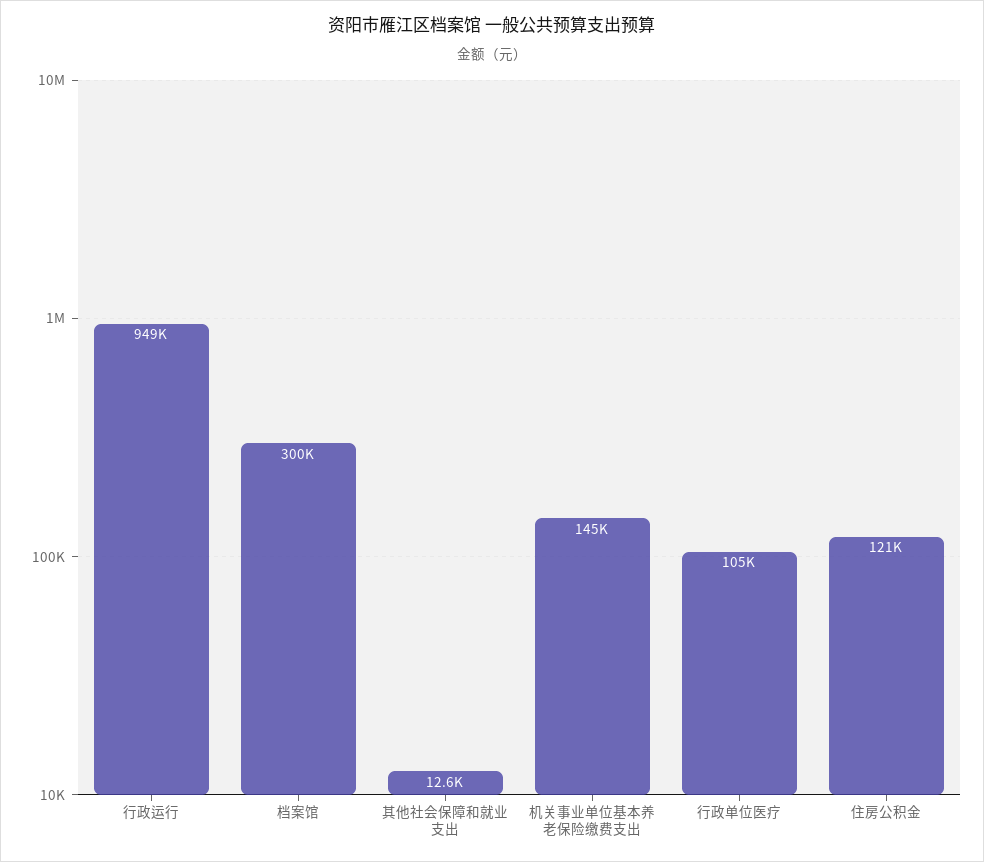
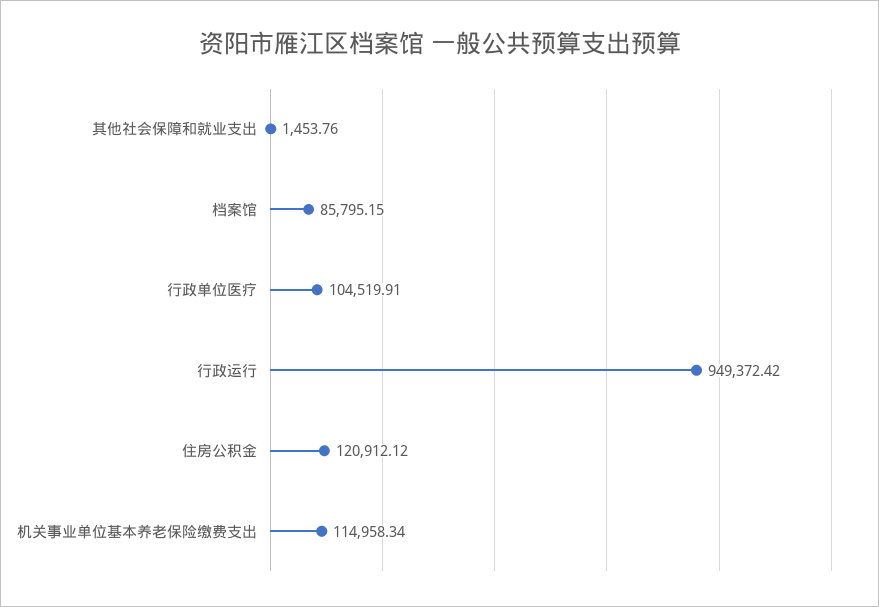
  {
    "行政运行": 949372.42,
-   "档案馆": 300000,
+   "档案馆": 85795.15,
-   "其他社会保障和就业支出": 12600,
+   "其他社会保障和就业支出": 1453.76,
-   "机关事业单位基本养老保险缴费支出": 145000,
+   "机关事业单位基本养老保险缴费支出": 114958.34,
    "行政单位医疗": 104519.91,
    "住房公积金": 120912.12
  }

